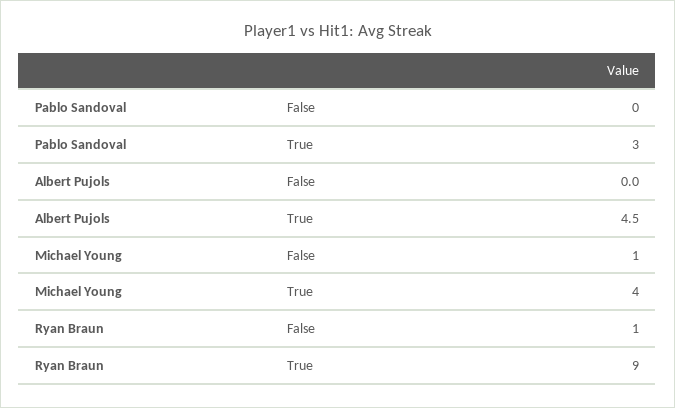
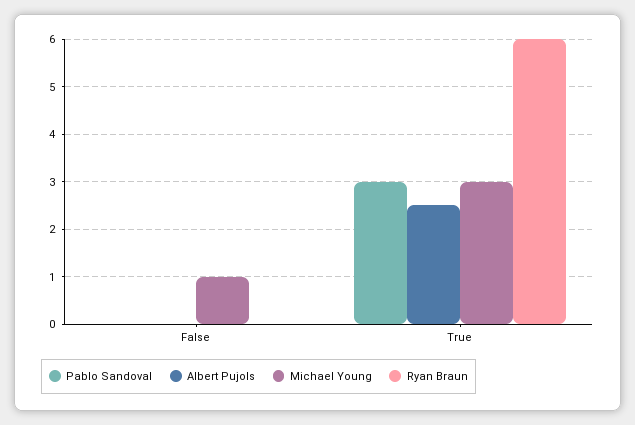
  {
    "Pablo Sandoval": {
      "False": 0,
      "True": 3
    },
    "Albert Pujols": {
      "False": 0,
-     "True": 4.5
+     "True": 2.5
    },
    "Michael Young": {
      "False": 1,
-     "True": 4
+     "True": 3
    },
    "Ryan Braun": {
-     "False": 1,
+     "False": 0,
-     "True": 9
+     "True": 6
    }
  }

